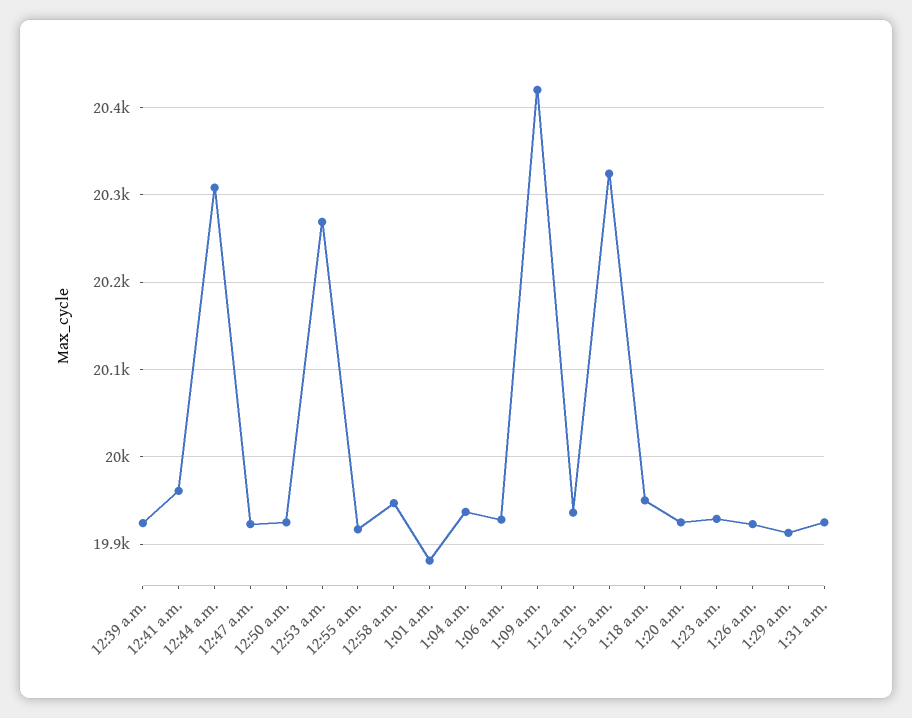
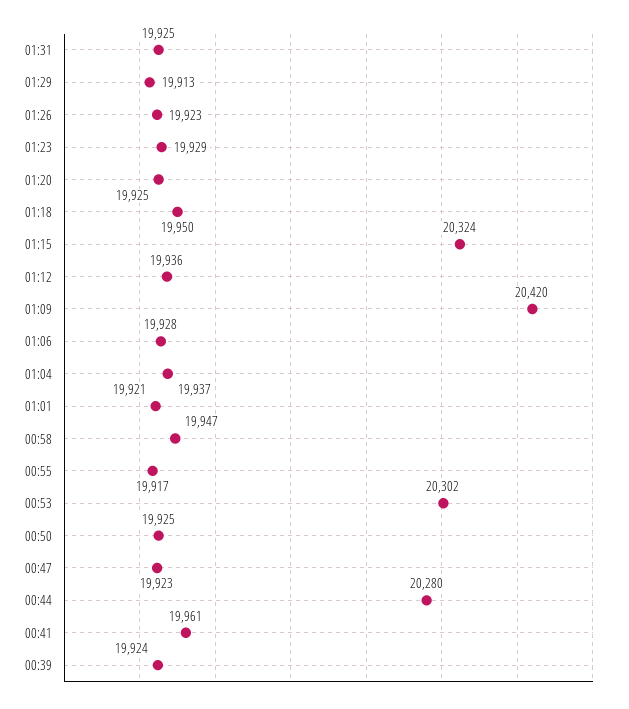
  {
    "12:39 a.m.": 19924,
    "12:41 a.m.": 19961,
-   "12:44 a.m.": 20310,
+   "12:44 a.m.": 20280,
    "12:47 a.m.": 19923,
    "12:50 a.m.": 19925,
-   "12:53 a.m.": 20270,
+   "12:53 a.m.": 20302,
    "12:55 a.m.": 19917,
    "12:58 a.m.": 19947,
-   "1:01 a.m.": 19880,
+   "1:01 a.m.": 19921,
    "1:04 a.m.": 19937,
    "1:06 a.m.": 19928,
    "1:09 a.m.": 20420,
    "1:12 a.m.": 19936,
    "1:15 a.m.": 20324,
    "1:18 a.m.": 19950,
    "1:20 a.m.": 19925,
    "1:23 a.m.": 19929,
    "1:26 a.m.": 19923,
    "1:29 a.m.": 19913,
    "1:31 a.m.": 19925
  }

